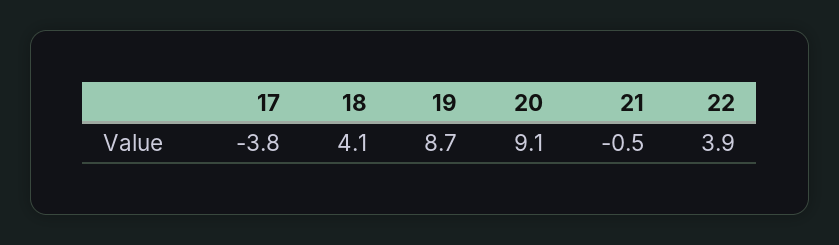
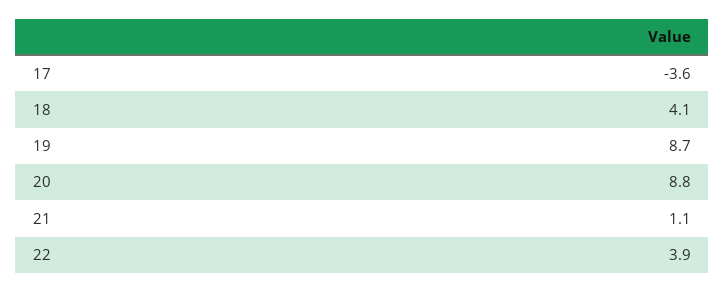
  {
-   "17": -3.8,
+   "17": -3.6,
    "18": 4.1,
    "19": 8.7,
-   "20": 9.1,
+   "20": 8.8,
-   "21": -0.5,
+   "21": 1.1,
    "22": 3.9
  }

